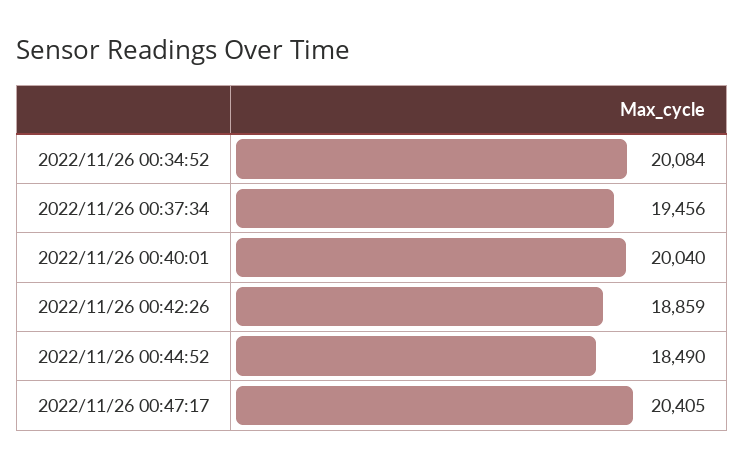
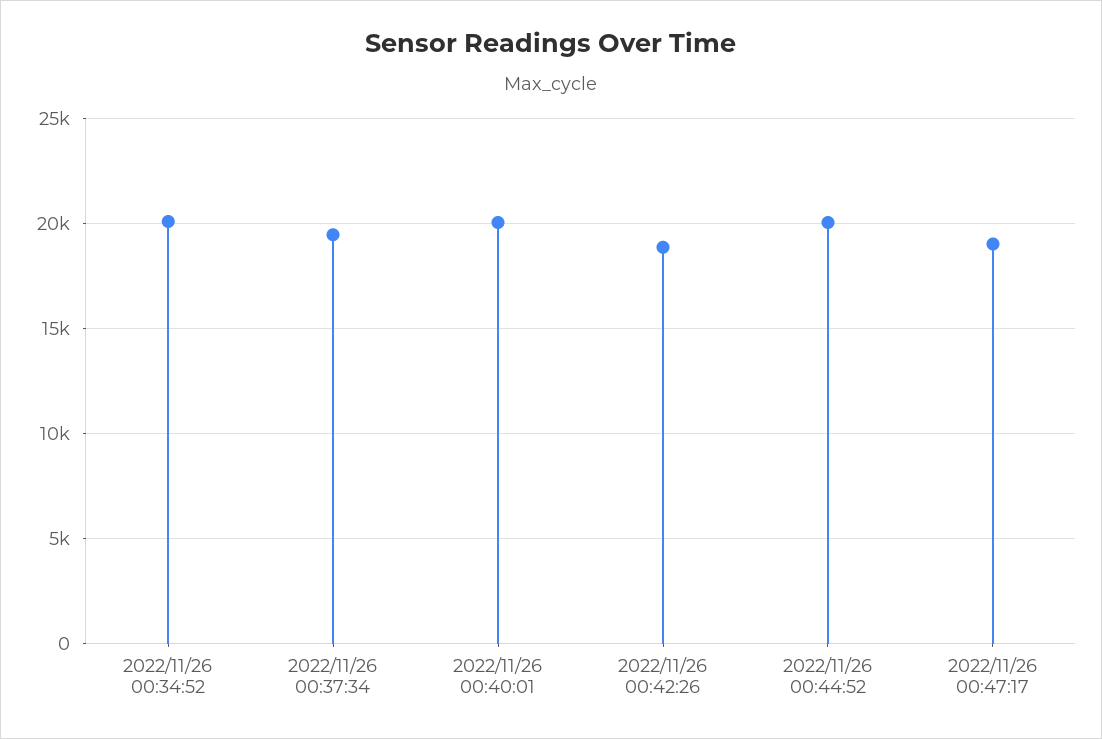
  {
    "2022/11/26 00:34:52": 20084,
    "2022/11/26 00:37:34": 19456,
    "2022/11/26 00:40:01": 20040,
    "2022/11/26 00:42:26": 18859,
-   "2022/11/26 00:44:52": 18490,
+   "2022/11/26 00:44:52": 20000,
-   "2022/11/26 00:47:17": 20405
+   "2022/11/26 00:47:17": 19000
  }

